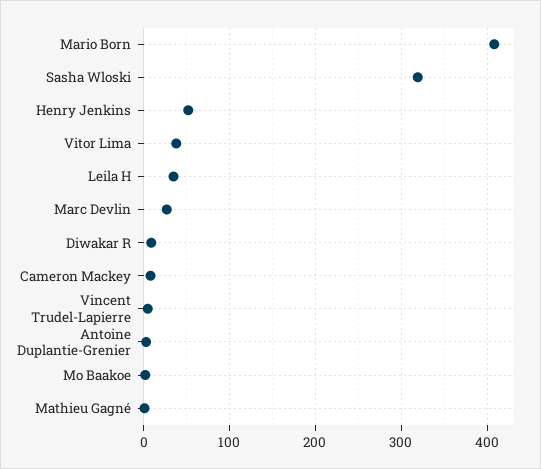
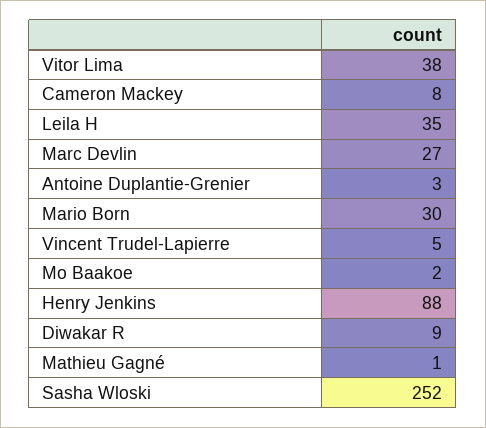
  {
-   "Mario Born": 410,
+   "Mario Born": 30,
-   "Sasha Wloski": 320,
+   "Sasha Wloski": 252,
-   "Henry Jenkins": 50,
+   "Henry Jenkins": 88,
    "Vitor Lima": 38,
    "Leila H": 35,
    "Marc Devlin": 27,
    "Diwakar R": 9,
    "Cameron Mackey": 8,
    "Vincent Trudel-Lapierre": 5,
    "Antoine Duplantie-Grenier": 3,
    "Mo Baakoe": 2,
    "Mathieu Gagné": 1
  }

